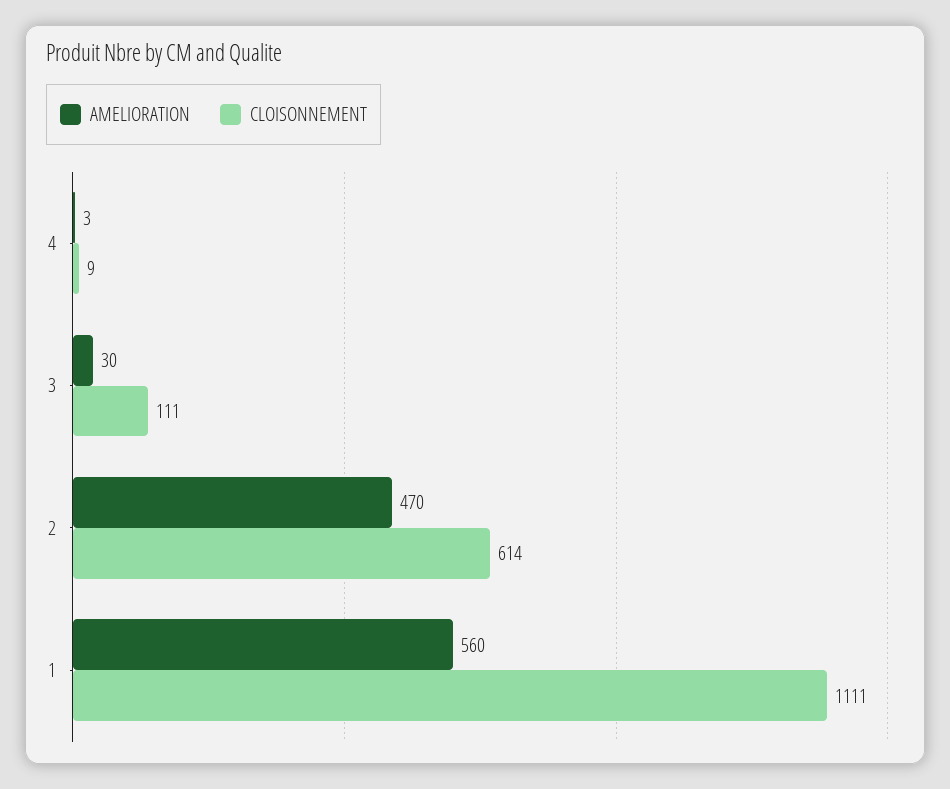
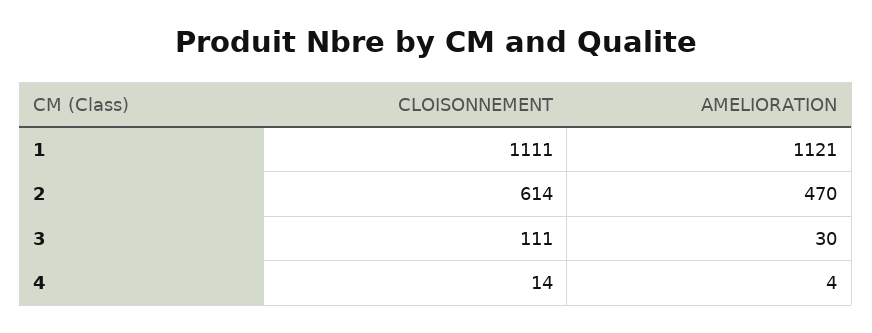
  {
    "AMELIORATION": {
-     "4": 3,
+     "4": 4,
      "3": 30,
      "2": 470,
-     "1": 560
+     "1": 1121
    },
    "CLOISONNEMENT": {
-     "4": 9,
+     "4": 14,
      "3": 111,
      "2": 614,
      "1": 1111
    }
  }

